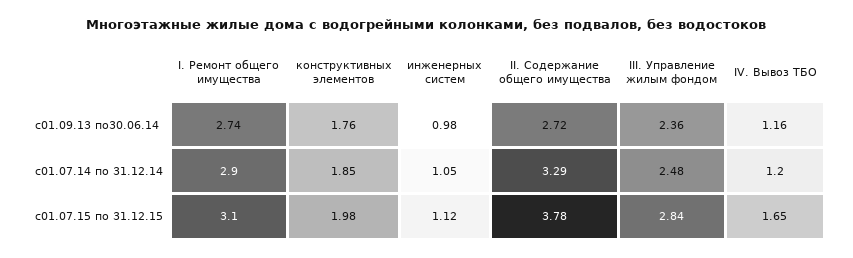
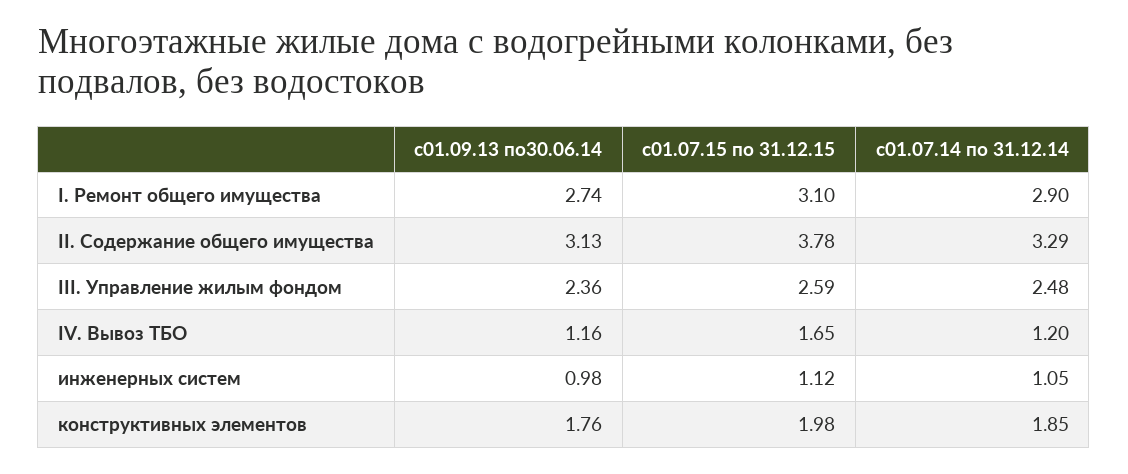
  {
    "I. Ремонт общего имущества": {
      "с01.09.13 по30.06.14": 2.74,
      "с01.07.14 по 31.12.14": 2.9,
      "с01.07.15 по 31.12.15": 3.1
    },
    "конструктивных элементов": {
      "с01.09.13 по30.06.14": 1.76,
      "с01.07.14 по 31.12.14": 1.85,
      "с01.07.15 по 31.12.15": 1.98
    },
    "инженерных систем": {
      "с01.09.13 по30.06.14": 0.98,
      "с01.07.14 по 31.12.14": 1.05,
      "с01.07.15 по 31.12.15": 1.12
    },
    "II. Содержание общего имущества": {
-     "с01.09.13 по30.06.14": 2.72,
+     "с01.09.13 по30.06.14": 3.13,
      "с01.07.14 по 31.12.14": 3.29,
      "с01.07.15 по 31.12.15": 3.78
    },
    "III. Управление жилым фондом": {
      "с01.09.13 по30.06.14": 2.36,
      "с01.07.14 по 31.12.14": 2.48,
-     "с01.07.15 по 31.12.15": 2.84
+     "с01.07.15 по 31.12.15": 2.59
    },
    "IV. Вывоз ТБО": {
      "с01.09.13 по30.06.14": 1.16,
      "с01.07.14 по 31.12.14": 1.2,
      "с01.07.15 по 31.12.15": 1.65
    }
  }

